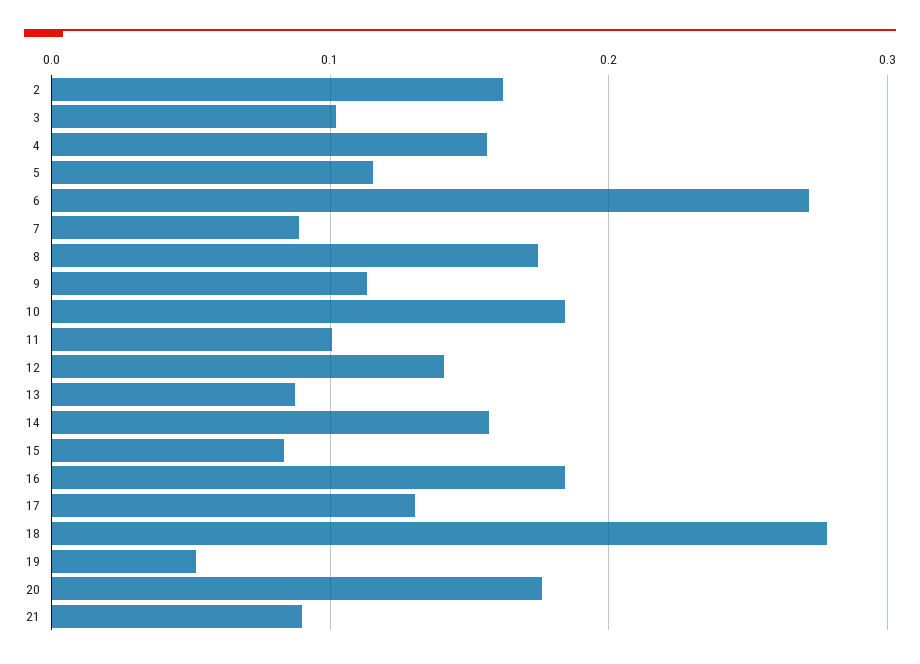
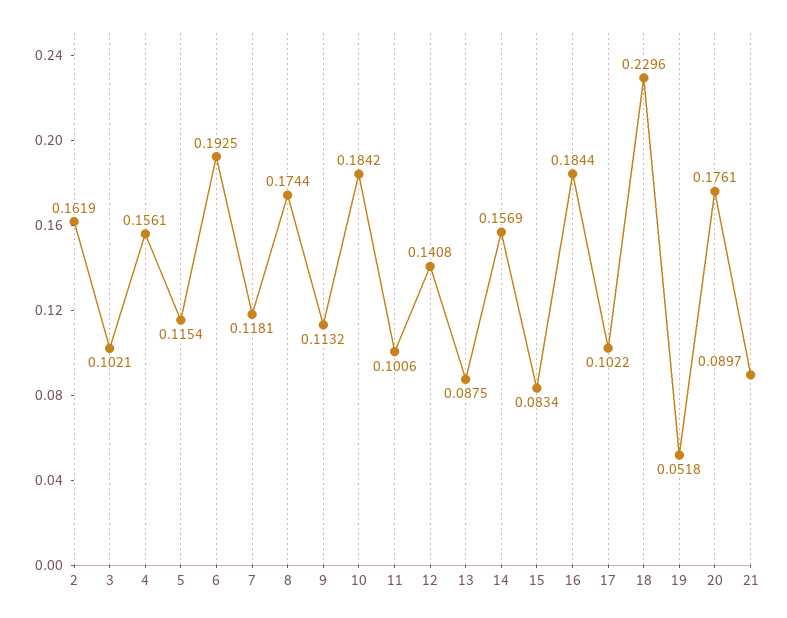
  {
    "2": 0.1619,
    "3": 0.1021,
    "4": 0.1561,
    "5": 0.1154,
-   "6": 0.27,
+   "6": 0.1925,
-   "7": 0.09,
+   "7": 0.1181,
    "8": 0.1744,
    "9": 0.1132,
    "10": 0.1842,
    "11": 0.1006,
    "12": 0.1408,
    "13": 0.0875,
    "14": 0.1569,
    "15": 0.0834,
    "16": 0.1844,
-   "17": 0.13,
+   "17": 0.1022,
-   "18": 0.28,
+   "18": 0.2296,
    "19": 0.0518,
    "20": 0.1761,
    "21": 0.0897
  }

